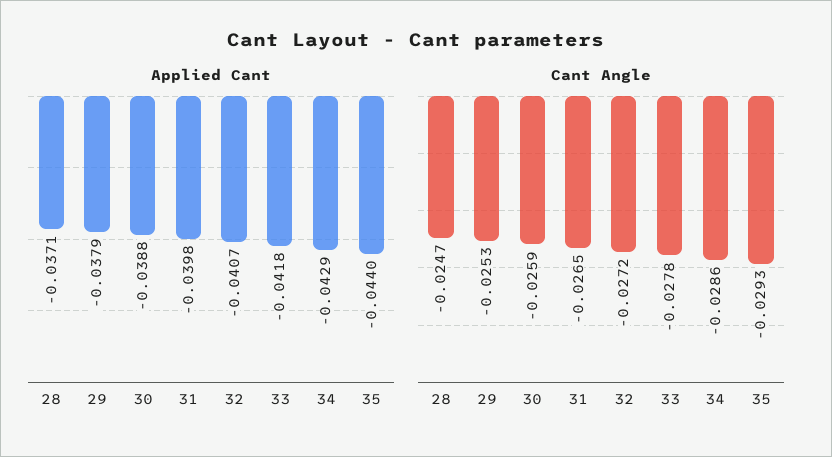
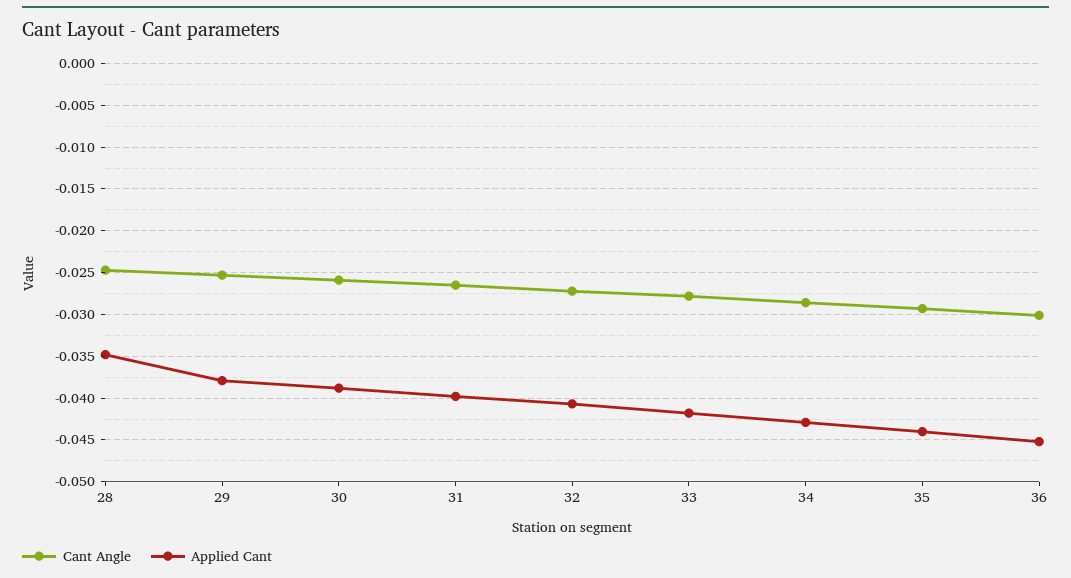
  {
    "Applied Cant": {
-     "28": -0.0371,
+     "28": -0.035,
      "29": -0.0379,
      "30": -0.0388,
      "31": -0.0398,
      "32": -0.0407,
      "33": -0.0418,
      "34": -0.0429,
-     "35": -0.044
+     "35": -0.044,
+     "36": -0.045
    },
    "Cant Angle": {
      "28": -0.0247,
      "29": -0.0253,
      "30": -0.0259,
      "31": -0.0265,
      "32": -0.0272,
      "33": -0.0278,
      "34": -0.0286,
-     "35": -0.0293
+     "35": -0.0293,
+     "36": -0.03
    }
  }

